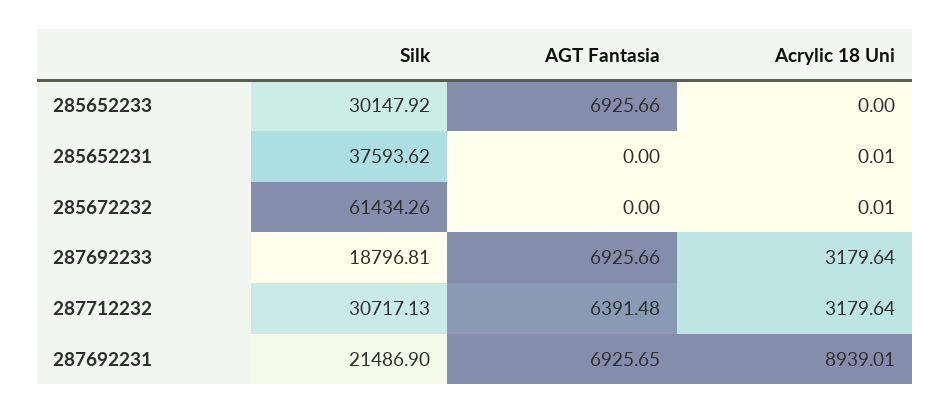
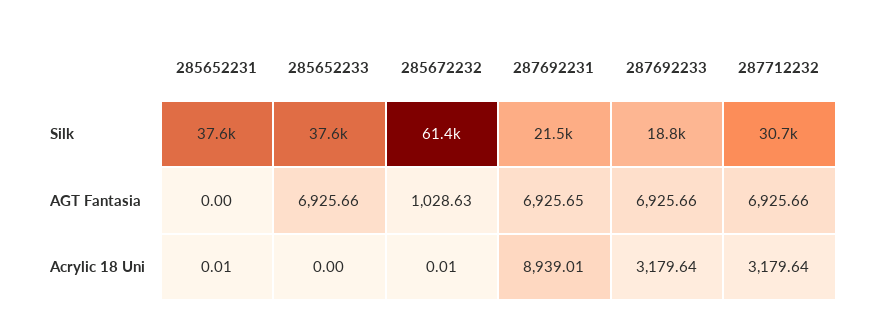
  {
    "Silk": {
-     "285652233": 30147.92,
+     "285652233": 37600,
      "285652231": 37593.62,
      "285672232": 61434.26,
      "287692233": 18796.81,
      "287712232": 30717.13,
      "287692231": 21486.9
    },
    "AGT Fantasia": {
      "285652233": 6925.66,
      "285652231": 0,
-     "285672232": 0,
+     "285672232": 1028.63,
      "287692233": 6925.66,
-     "287712232": 6391.48,
+     "287712232": 6925.66,
      "287692231": 6925.65
    },
    "Acrylic 18 Uni": {
      "285652233": 0,
      "285652231": 0.01,
      "285672232": 0.01,
      "287692233": 3179.64,
      "287712232": 3179.64,
      "287692231": 8939.01
    }
  }

